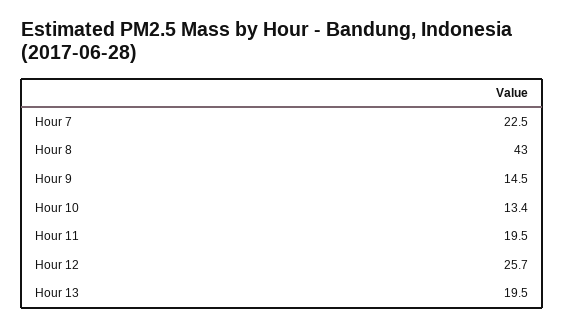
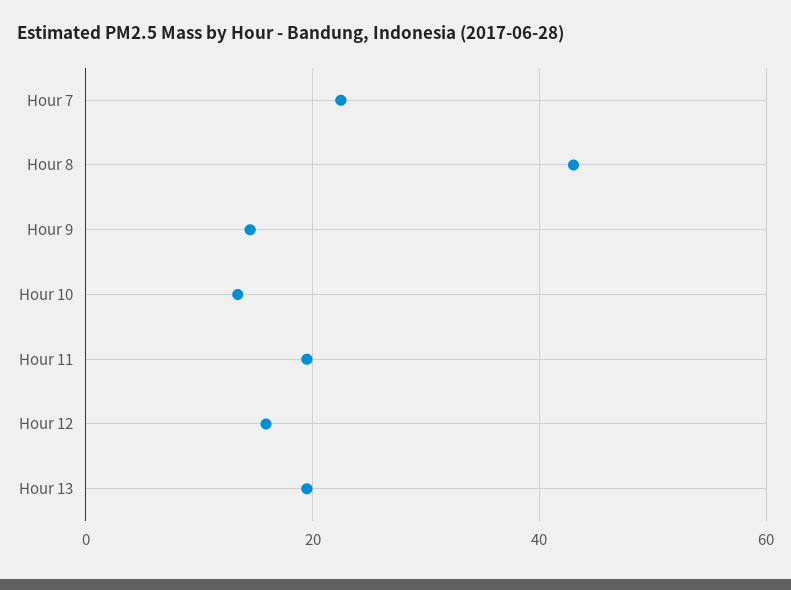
  {
    "Hour 7": 22.5,
    "Hour 8": 43,
    "Hour 9": 14.5,
    "Hour 10": 13.4,
    "Hour 11": 19.5,
-   "Hour 12": 25.7,
+   "Hour 12": 16,
    "Hour 13": 19.5
  }

